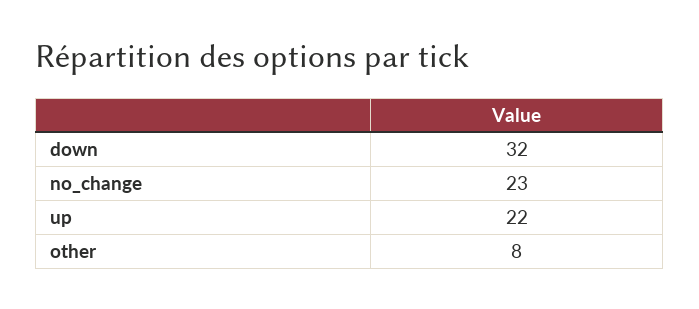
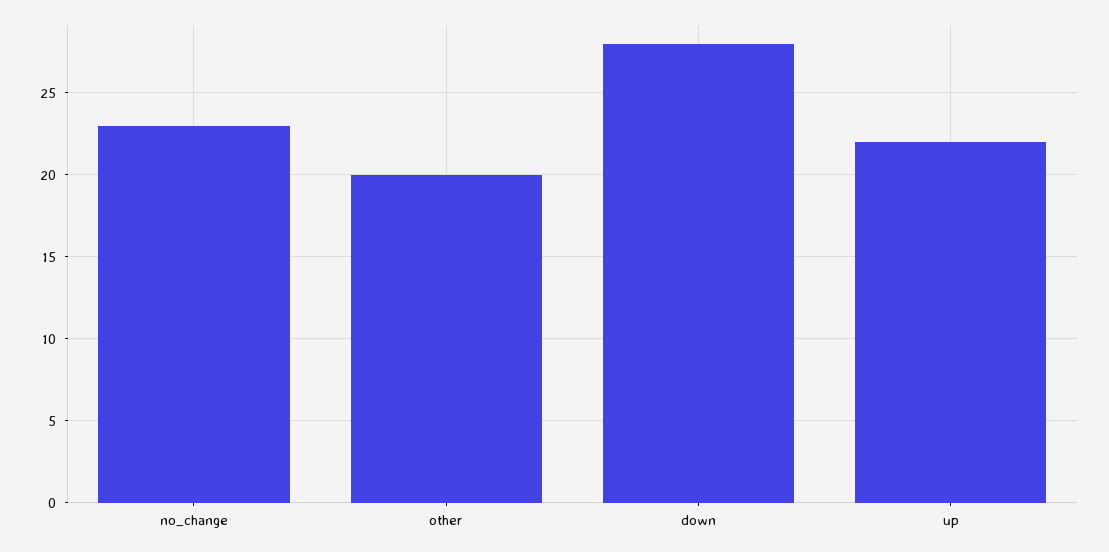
  {
-   "down": 32,
+   "down": 28,
    "no_change": 23,
    "up": 22,
-   "other": 8
+   "other": 20
  }

